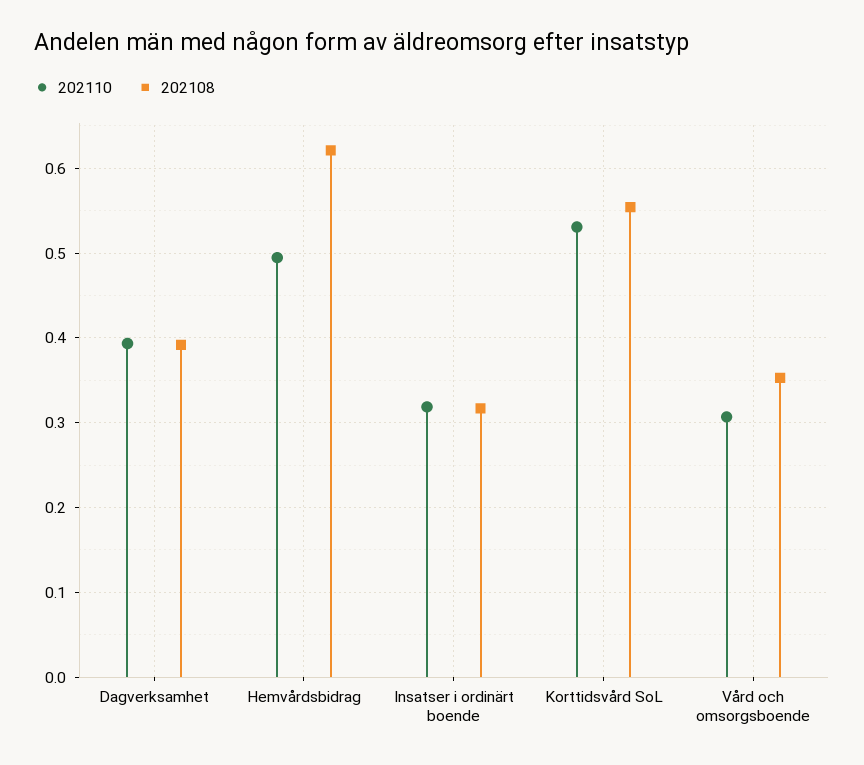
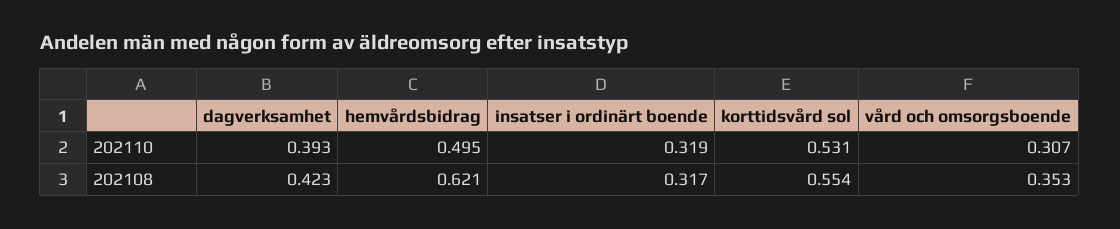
  {
    "202110": {
      "Dagverksamhet": 0.393,
      "Hemvårdsbidrag": 0.495,
      "Insatser i ordinärt boende": 0.319,
      "Korttidsvård SoL": 0.531,
      "Vård och omsorgsboende": 0.307
    },
    "202108": {
-     "Dagverksamhet": 0.39,
+     "Dagverksamhet": 0.423,
      "Hemvårdsbidrag": 0.621,
      "Insatser i ordinärt boende": 0.317,
      "Korttidsvård SoL": 0.554,
      "Vård och omsorgsboende": 0.353
    }
  }

